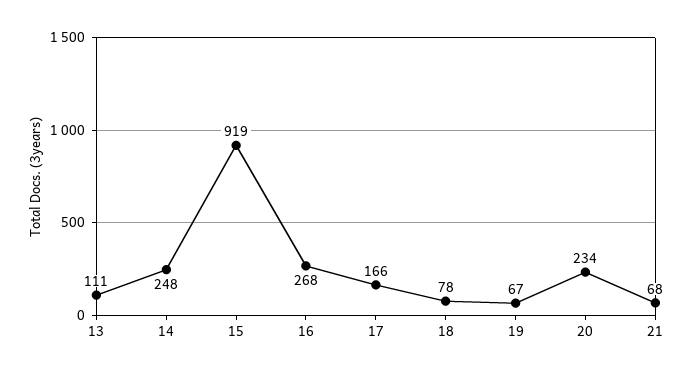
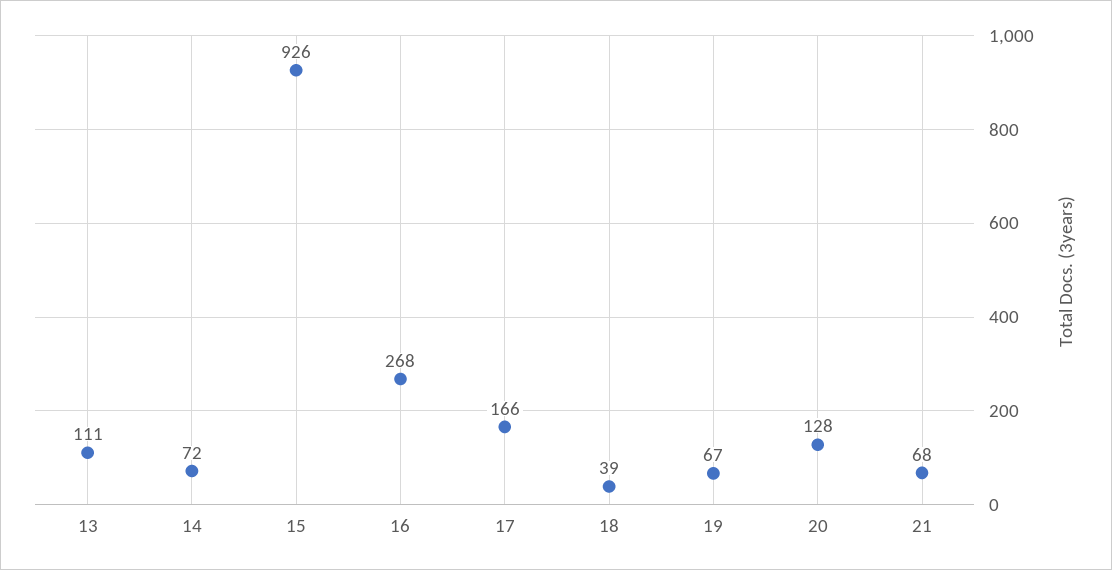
  {
    "13": 111,
-   "14": 248,
+   "14": 72,
-   "15": 919,
+   "15": 926,
    "16": 268,
    "17": 166,
-   "18": 78,
+   "18": 39,
    "19": 67,
-   "20": 234,
+   "20": 128,
    "21": 68
  }

